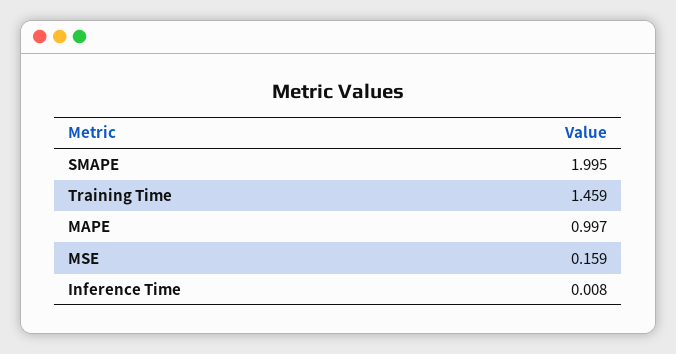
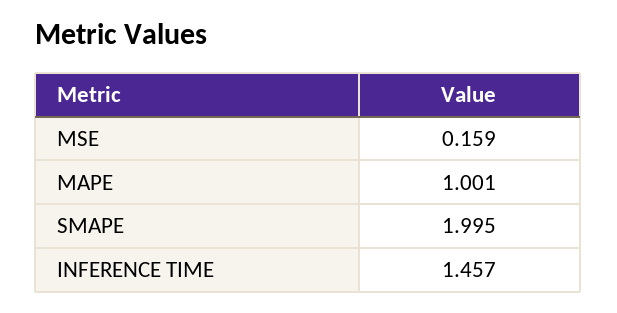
  {
    "SMAPE": 1.995,
-   "Training Time": 1.459,
-   "MAPE": 0.997,
+   "MAPE": 1.001,
    "MSE": 0.159,
-   "Inference Time": 0.008
+   "Inference Time": 1.457
  }

